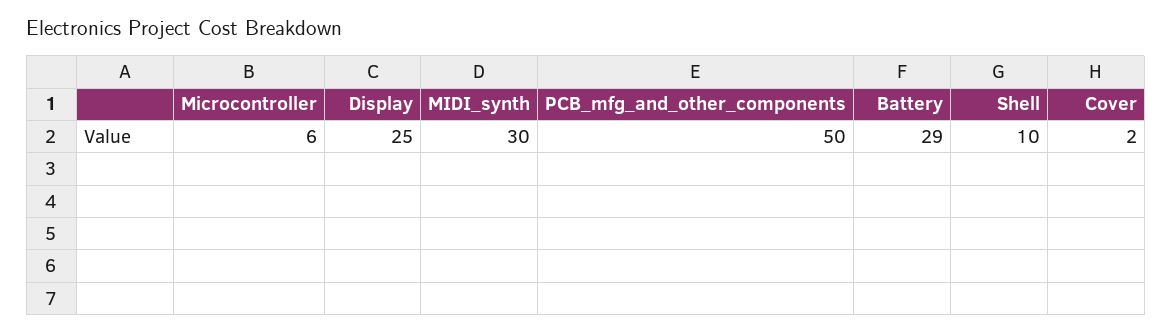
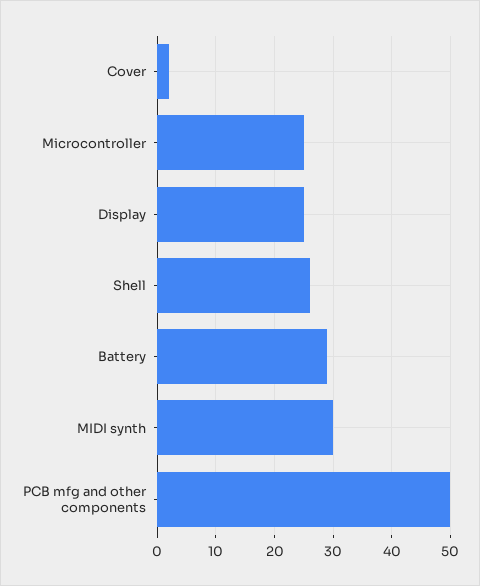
  {
-   "Microcontroller": 6,
+   "Microcontroller": 25,
    "Display": 25,
    "MIDI_synth": 30,
    "PCB_mfg_and_other_components": 50,
    "Battery": 29,
-   "Shell": 10,
+   "Shell": 25,
    "Cover": 2
  }

